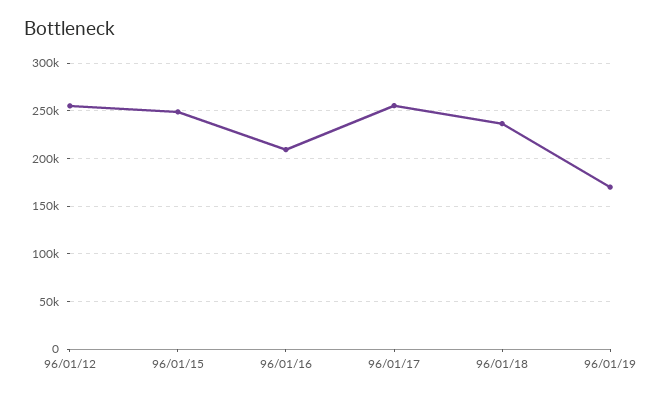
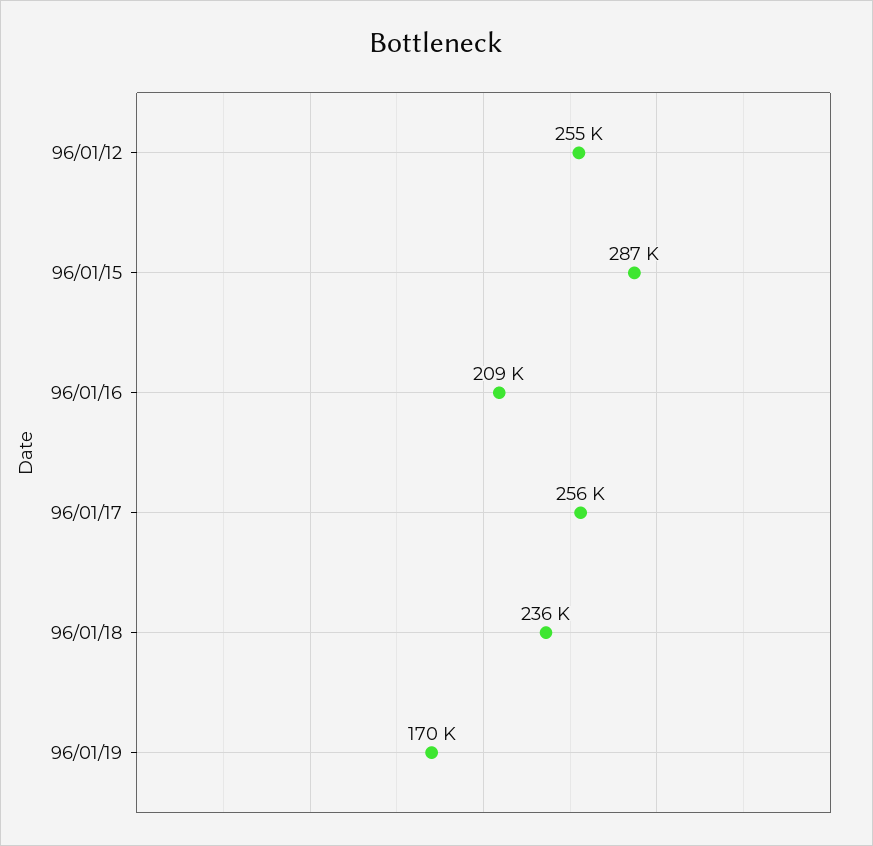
  {
    "96/01/12": 255000,
-   "96/01/15": 250000,
+   "96/01/15": 287000,
    "96/01/16": 209000,
    "96/01/17": 256000,
    "96/01/18": 236000,
    "96/01/19": 170000
  }

